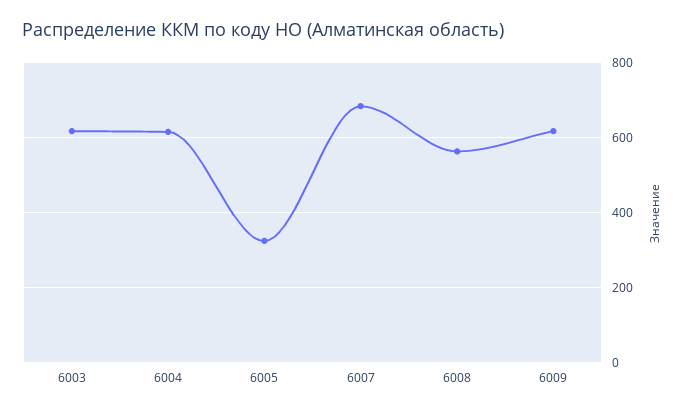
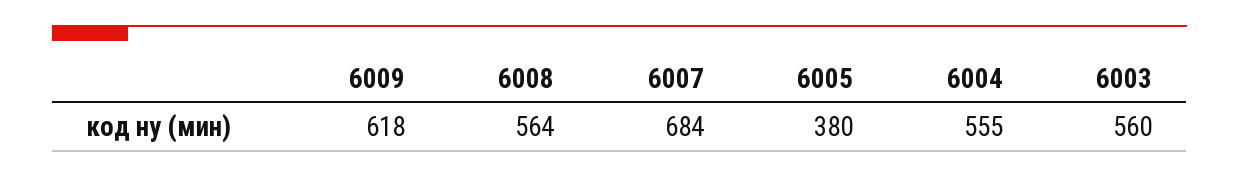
  {
-   "6003": 620,
+   "6003": 560,
-   "6004": 620,
+   "6004": 555,
-   "6005": 320,
+   "6005": 380,
    "6007": 684,
    "6008": 564,
    "6009": 618
  }

